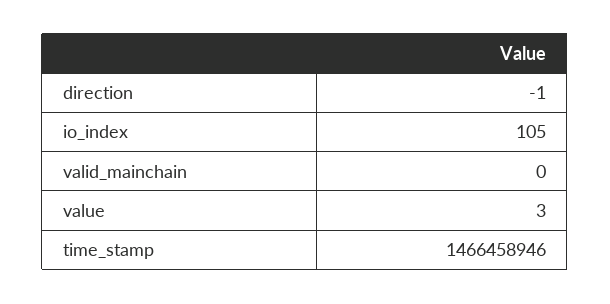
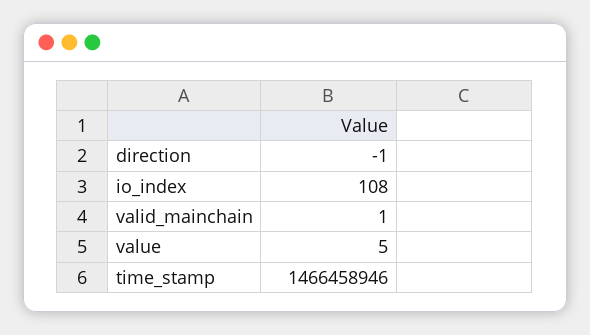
  {
    "direction": -1,
-   "io_index": 105,
+   "io_index": 108,
-   "valid_mainchain": 0,
+   "valid_mainchain": 1,
-   "value": 3,
+   "value": 5,
    "time_stamp": 1466458946
  }

